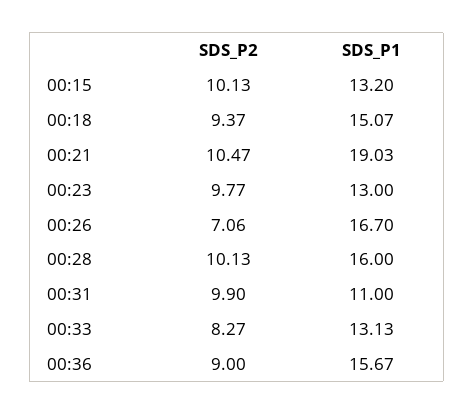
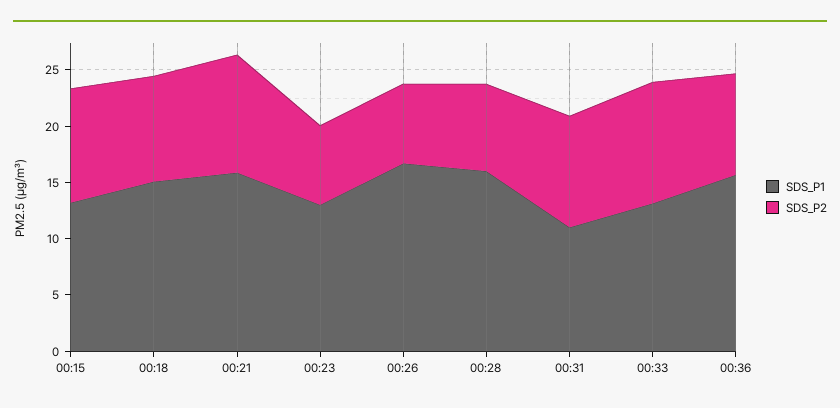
  {
    "SDS_P2": {
      "00:15": 10.13,
      "00:18": 9.37,
      "00:21": 10.47,
-     "00:23": 9.77,
+     "00:23": 7,
      "00:26": 7.06,
-     "00:28": 10.13,
+     "00:28": 8,
      "00:31": 9.9,
-     "00:33": 8.27,
+     "00:33": 11,
      "00:36": 9
    },
    "SDS_P1": {
      "00:15": 13.2,
      "00:18": 15.07,
-     "00:21": 19.03,
+     "00:21": 16,
      "00:23": 13,
      "00:26": 16.7,
      "00:28": 16,
      "00:31": 11,
      "00:33": 13.13,
      "00:36": 15.67
    }
  }

